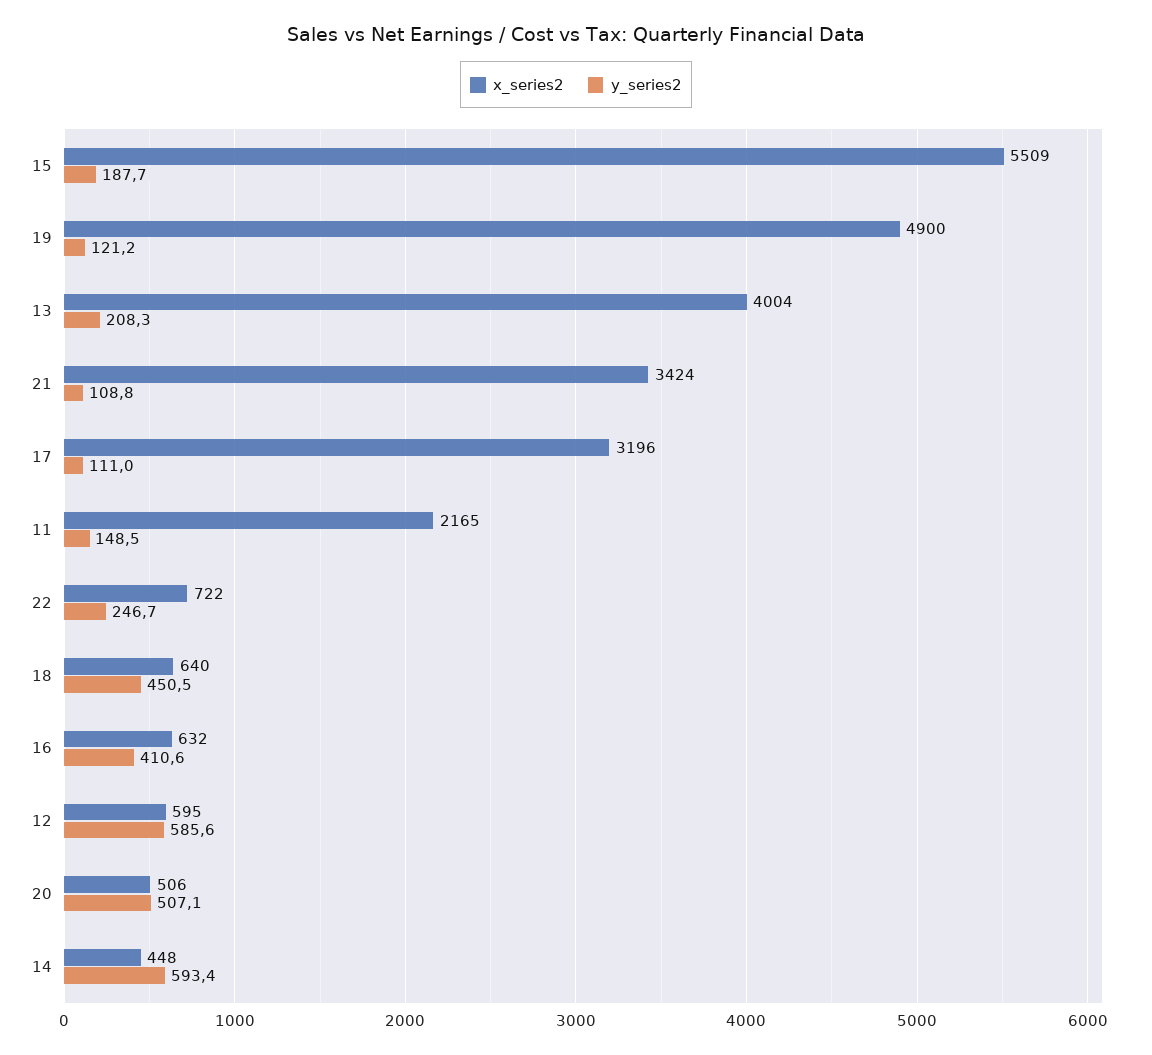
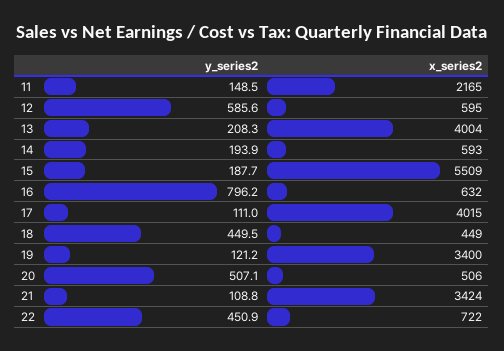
  {
    "x_series2": {
      "15": 5509,
-     "19": 4900,
+     "19": 3400,
      "13": 4004,
      "21": 3424,
-     "17": 3196,
+     "17": 4015,
      "11": 2165,
      "22": 722,
-     "18": 640,
+     "18": 449,
      "16": 632,
      "12": 595,
      "20": 506,
-     "14": 448
+     "14": 593
    },
    "y_series2": {
      "15": 187.7,
      "19": 121.2,
      "13": 208.3,
      "21": 108.8,
      "17": 111,
      "11": 148.5,
-     "22": 246.7,
+     "22": 450.9,
-     "18": 450.5,
+     "18": 449.5,
-     "16": 410.6,
+     "16": 796.2,
      "12": 585.6,
      "20": 507.1,
-     "14": 593.4
+     "14": 193.9
    }
  }

